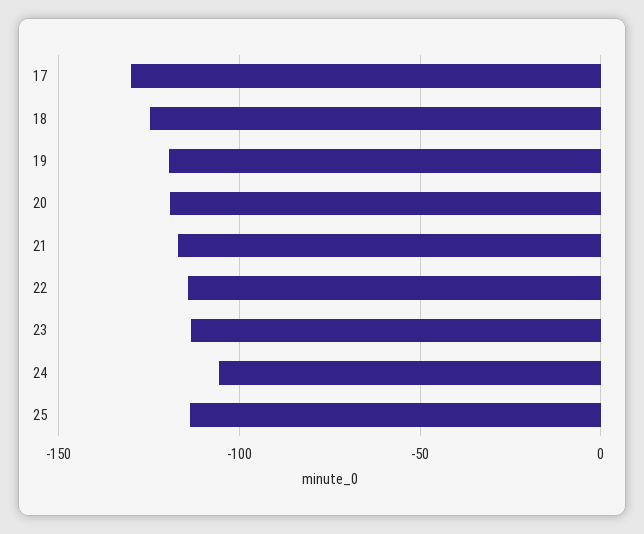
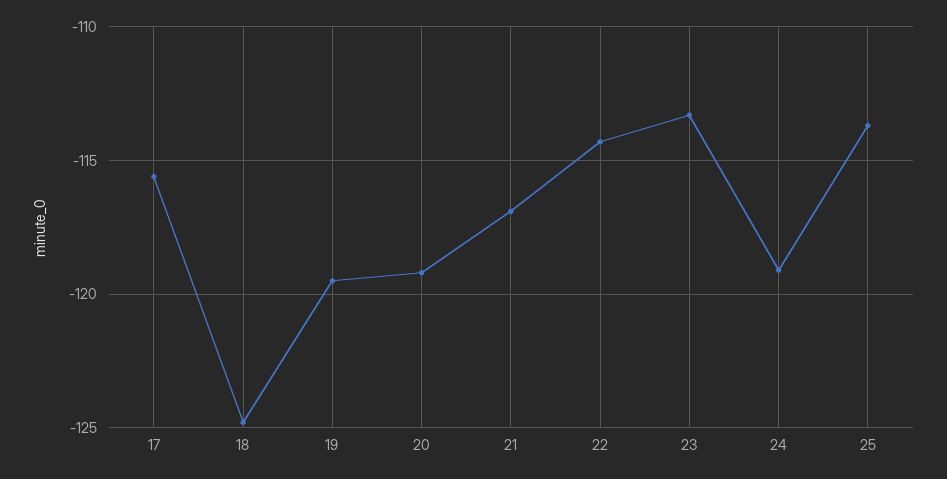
  {
-   "17": -130,
+   "17": -115.5,
    "18": -125,
    "19": -119.5,
    "20": -119,
    "21": -117,
    "22": -114.5,
    "23": -113.5,
-   "24": -105,
+   "24": -119,
    "25": -113.5
  }

